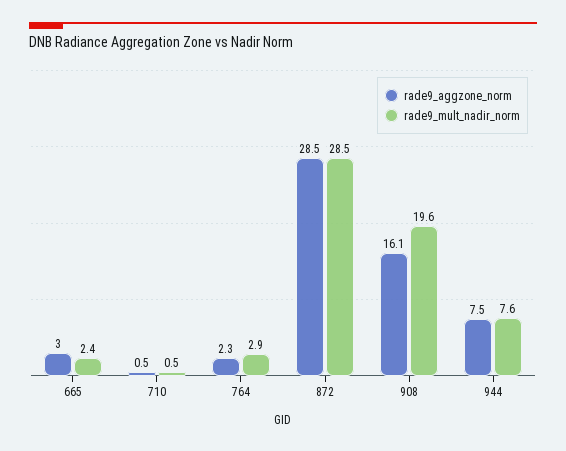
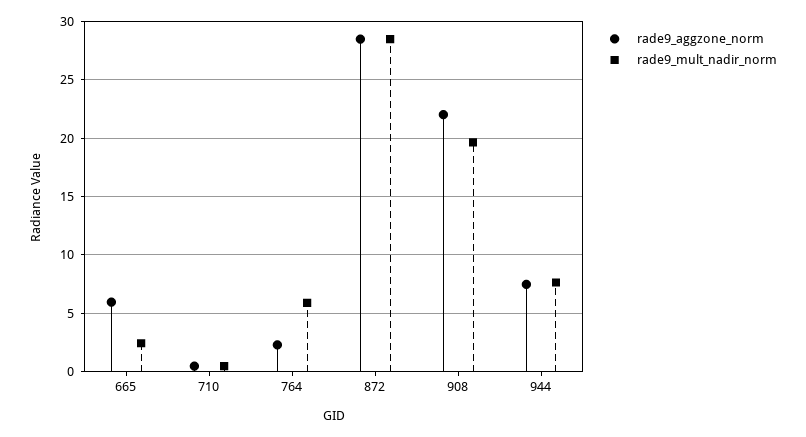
  {
    "rade9_aggzone_norm": {
-     "665": 3,
+     "665": 6,
      "710": 0.5,
      "764": 2.3,
      "872": 28.5,
-     "908": 16.1,
+     "908": 22,
      "944": 7.5
    },
    "rade9_mult_nadir_norm": {
      "665": 2.4,
      "710": 0.5,
-     "764": 2.9,
+     "764": 6,
      "872": 28.5,
      "908": 19.6,
      "944": 7.6
    }
  }

